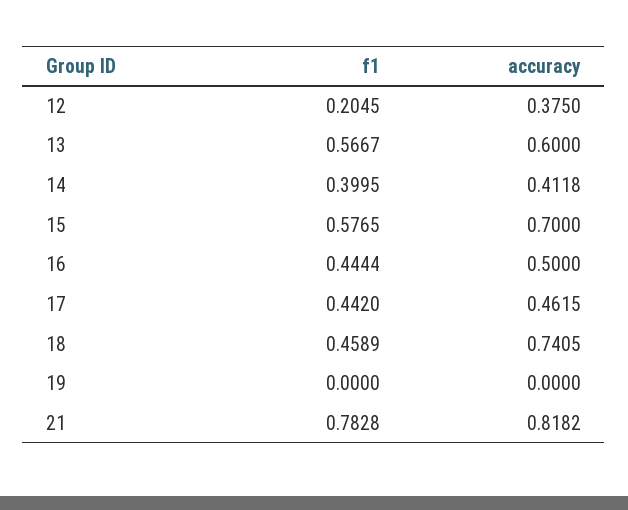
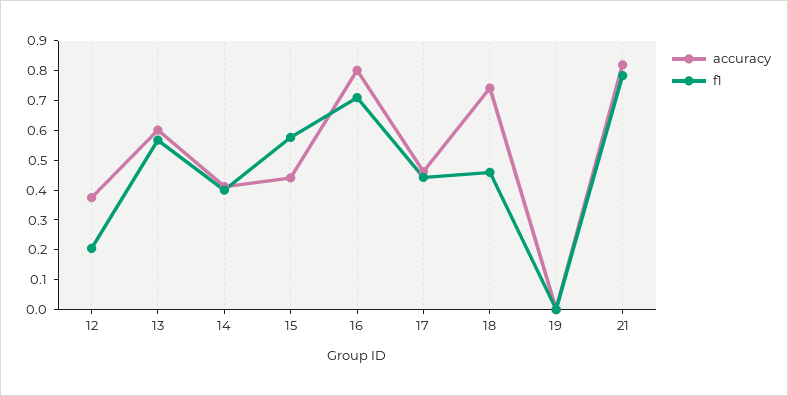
  {
    "f1": {
      "12": 0.2045,
      "13": 0.5667,
      "14": 0.3995,
      "15": 0.5765,
-     "16": 0.4444,
+     "16": 0.7,
      "17": 0.442,
      "18": 0.4589,
      "19": 0,
      "21": 0.7828
    },
    "accuracy": {
      "12": 0.375,
      "13": 0.6,
      "14": 0.4118,
-     "15": 0.7,
+     "15": 0.45,
-     "16": 0.5,
+     "16": 0.8,
      "17": 0.4615,
      "18": 0.7405,
      "19": 0,
      "21": 0.8182
    }
  }

